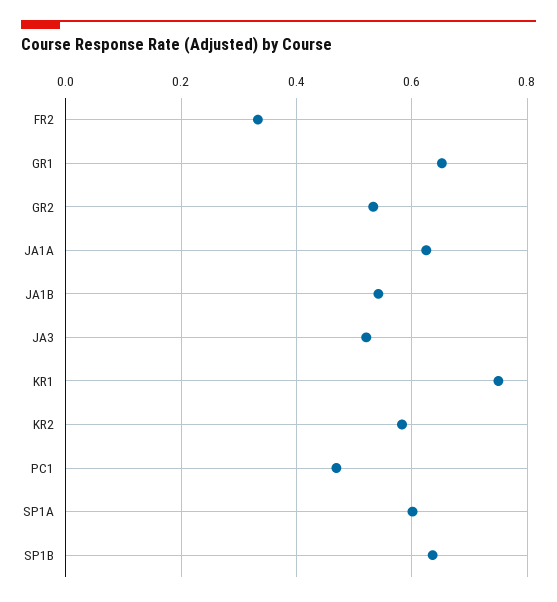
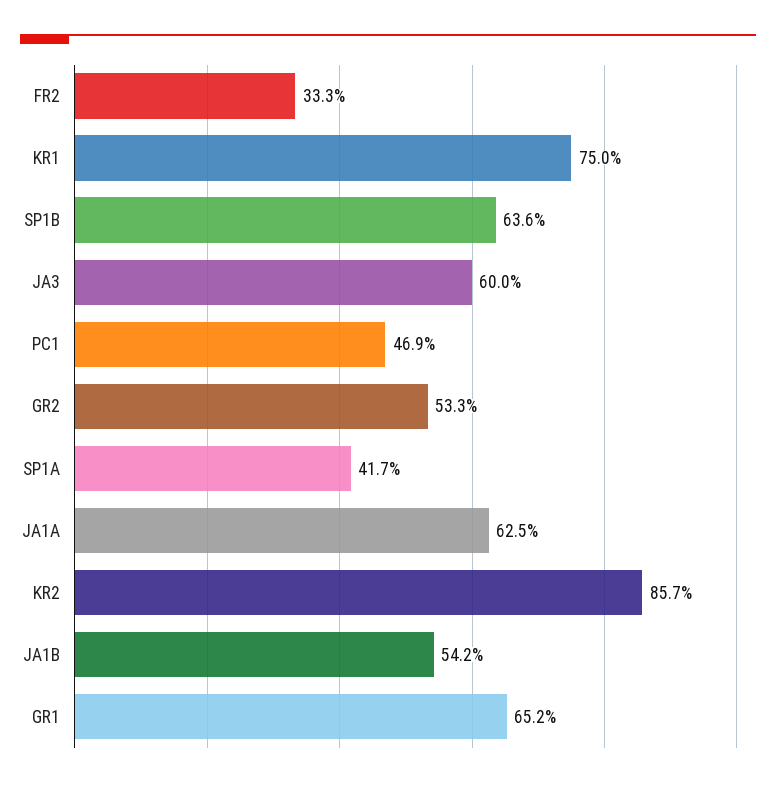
  {
    "FR2": 0.333,
    "GR1": 0.652,
    "GR2": 0.533,
    "JA1A": 0.625,
    "JA1B": 0.542,
-   "JA3": 0.52,
+   "JA3": 0.6,
    "KR1": 0.75,
-   "KR2": 0.58,
+   "KR2": 0.857,
    "PC1": 0.469,
-   "SP1A": 0.6,
+   "SP1A": 0.417,
    "SP1B": 0.636
  }

